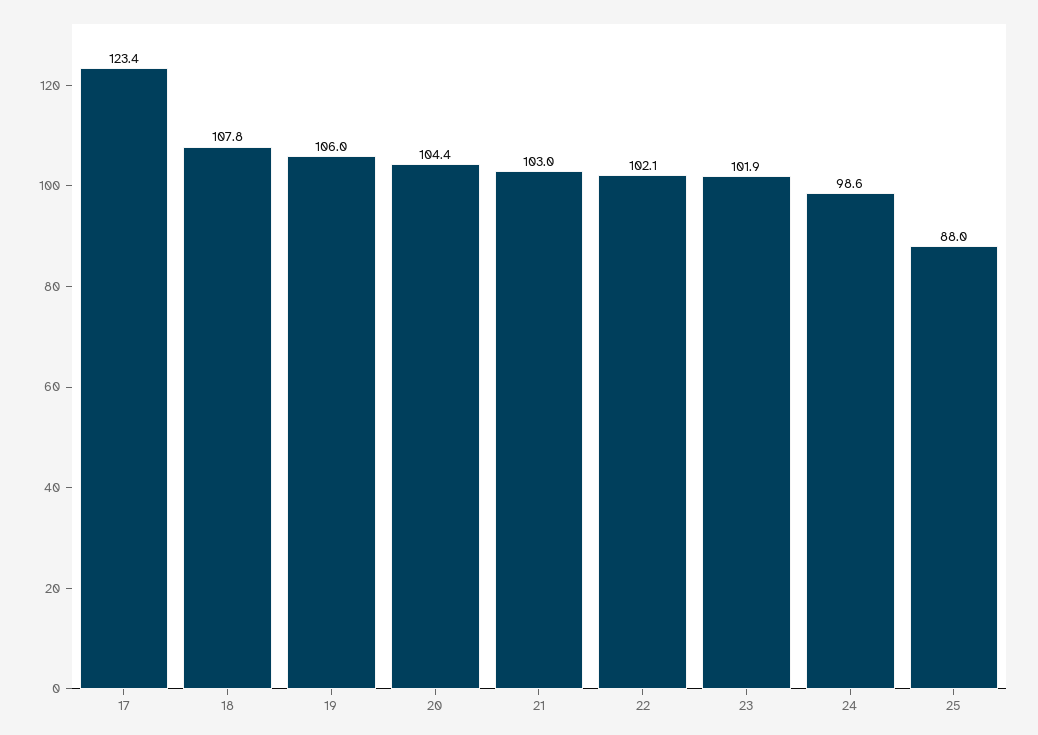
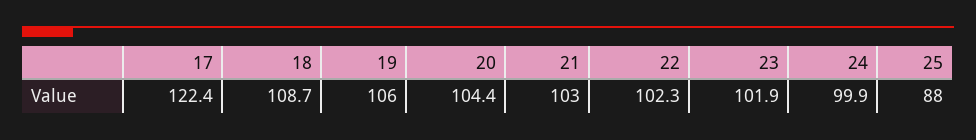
  {
-   "17": 123.4,
+   "17": 122.4,
-   "18": 107.8,
+   "18": 108.7,
    "19": 106,
    "20": 104.4,
    "21": 103,
-   "22": 102.1,
+   "22": 102.3,
    "23": 101.9,
-   "24": 98.6,
+   "24": 99.9,
    "25": 88
  }

